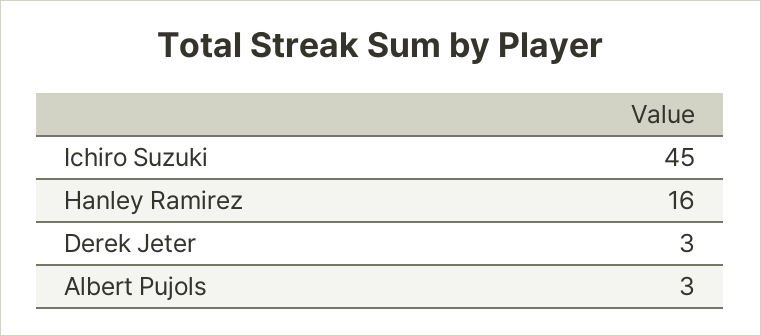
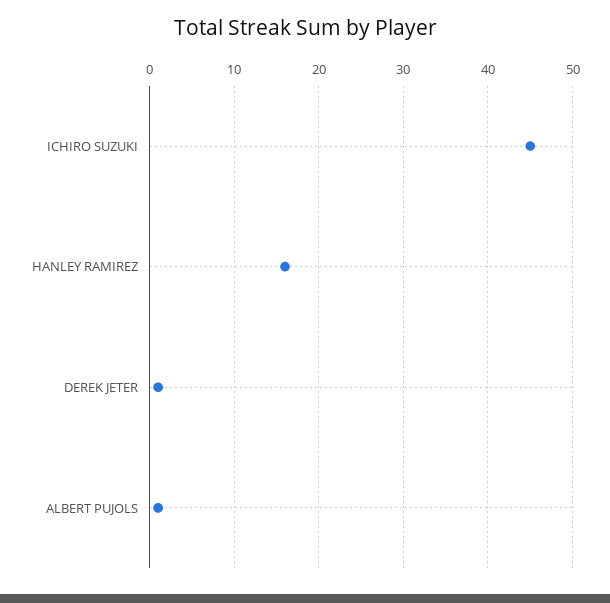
  {
    "Ichiro Suzuki": 45,
    "Hanley Ramirez": 16,
-   "Derek Jeter": 3,
+   "Derek Jeter": 1,
-   "Albert Pujols": 3
+   "Albert Pujols": 1
  }

